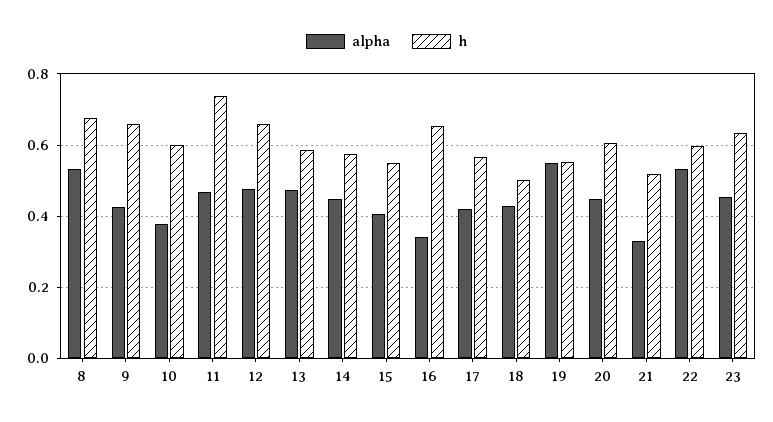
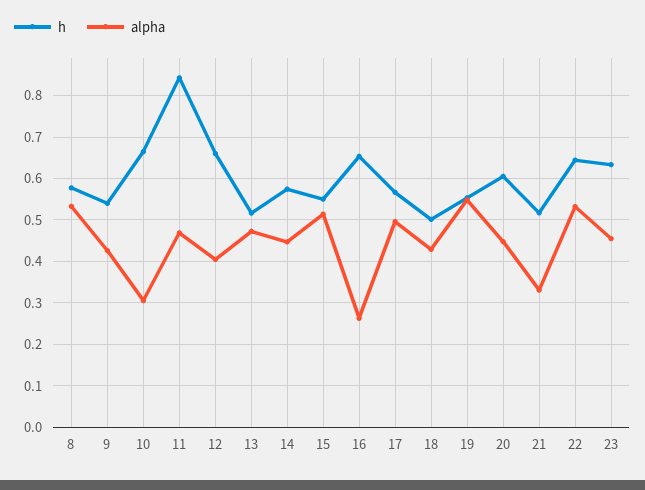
  {
    "alpha": {
      "8": 0.54,
      "9": 0.42,
-     "10": 0.38,
+     "10": 0.3,
      "11": 0.46,
-     "12": 0.48,
+     "12": 0.4,
      "13": 0.48,
      "14": 0.44,
-     "15": 0.4,
+     "15": 0.52,
-     "16": 0.34,
+     "16": 0.26,
-     "17": 0.42,
+     "17": 0.5,
      "18": 0.42,
      "19": 0.54,
      "20": 0.44,
      "21": 0.34,
      "22": 0.54,
      "23": 0.46
    },
    "h": {
-     "8": 0.68,
+     "8": 0.58,
-     "9": 0.66,
+     "9": 0.54,
-     "10": 0.6,
+     "10": 0.66,
-     "11": 0.74,
+     "11": 0.84,
      "12": 0.66,
-     "13": 0.58,
+     "13": 0.52,
      "14": 0.58,
      "15": 0.56,
      "16": 0.66,
      "17": 0.56,
      "18": 0.5,
      "19": 0.56,
      "20": 0.6,
      "21": 0.52,
-     "22": 0.6,
+     "22": 0.64,
      "23": 0.64
    }
  }

